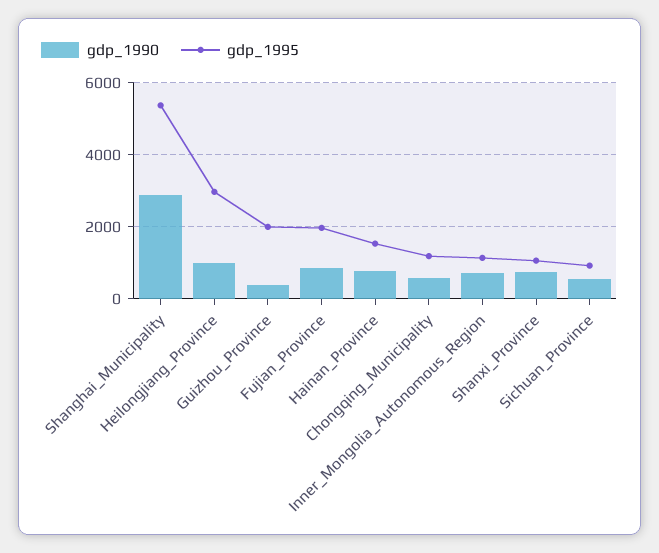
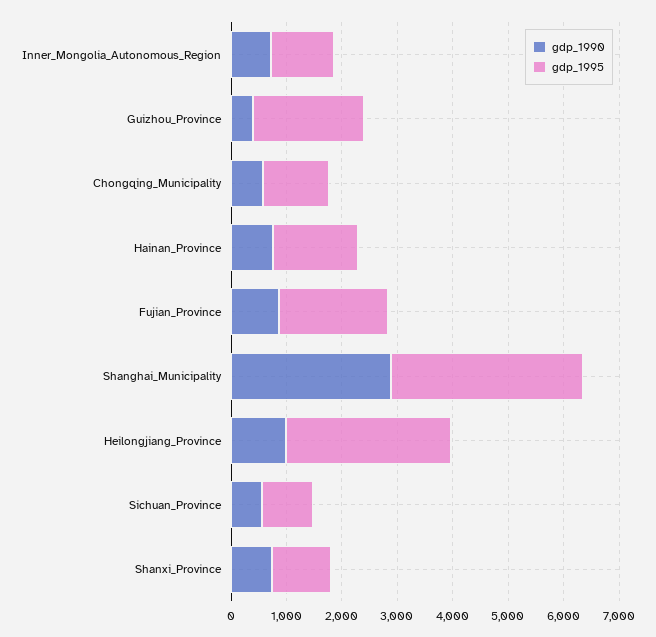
  {
    "gdp_1990": {
      "Shanghai_Municipality": 2800,
      "Heilongjiang_Province": 1000,
      "Guizhou_Province": 400,
      "Fujian_Province": 800,
      "Hainan_Province": 800,
      "Chongqing_Municipality": 600,
      "Inner_Mongolia_Autonomous_Region": 800,
      "Shanxi_Province": 800,
      "Sichuan_Province": 600
    },
    "gdp_1995": {
-     "Shanghai_Municipality": 5400,
+     "Shanghai_Municipality": 3400,
      "Heilongjiang_Province": 3000,
      "Guizhou_Province": 2000,
      "Fujian_Province": 2000,
      "Hainan_Province": 1600,
      "Chongqing_Municipality": 1200,
      "Inner_Mongolia_Autonomous_Region": 1200,
      "Shanxi_Province": 1000,
      "Sichuan_Province": 1000
    }
  }

